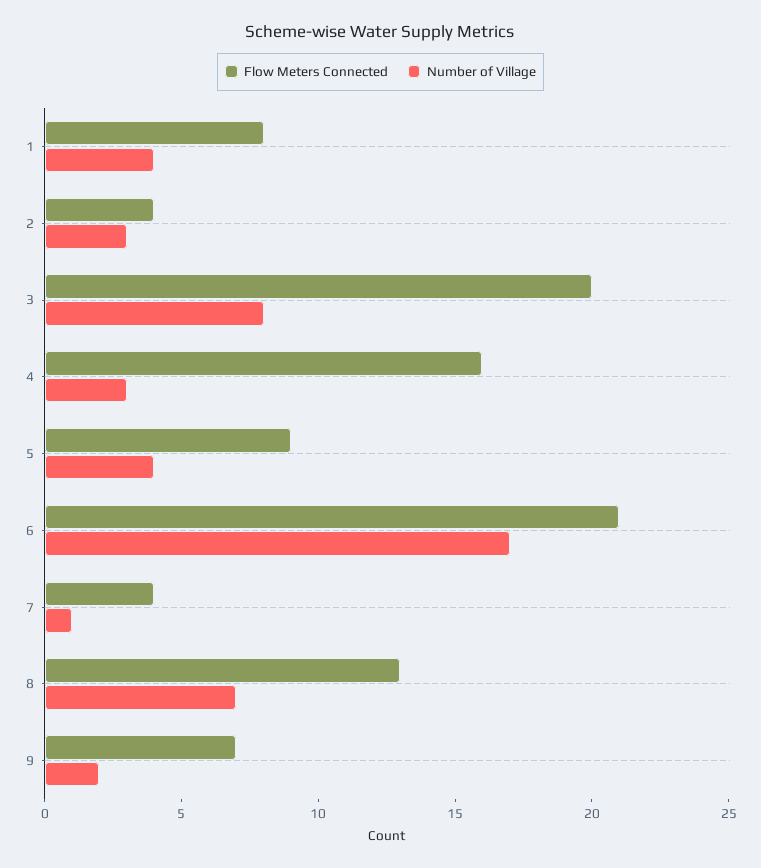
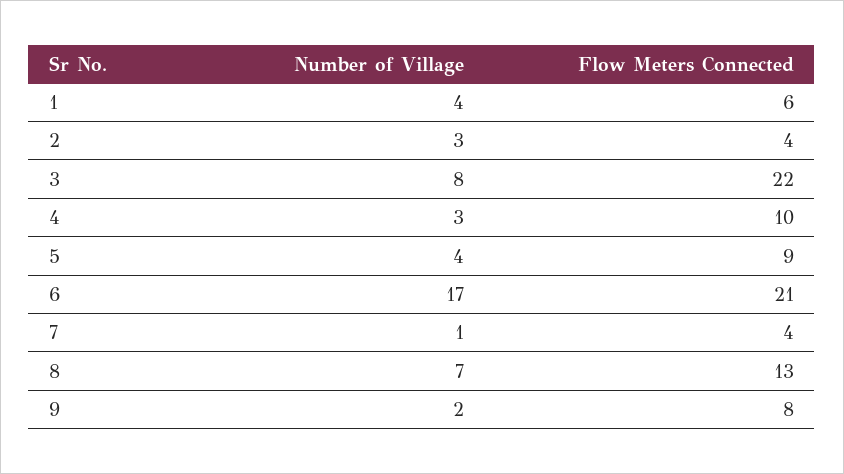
  {
    "Flow Meters Connected": {
-     "1": 8,
+     "1": 6,
      "2": 4,
-     "3": 20,
+     "3": 22,
-     "4": 16,
+     "4": 10,
      "5": 9,
      "6": 21,
      "7": 4,
      "8": 13,
-     "9": 7
+     "9": 8
    },
    "Number of Village": {
      "1": 4,
      "2": 3,
      "3": 8,
      "4": 3,
      "5": 4,
      "6": 17,
      "7": 1,
      "8": 7,
      "9": 2
    }
  }

